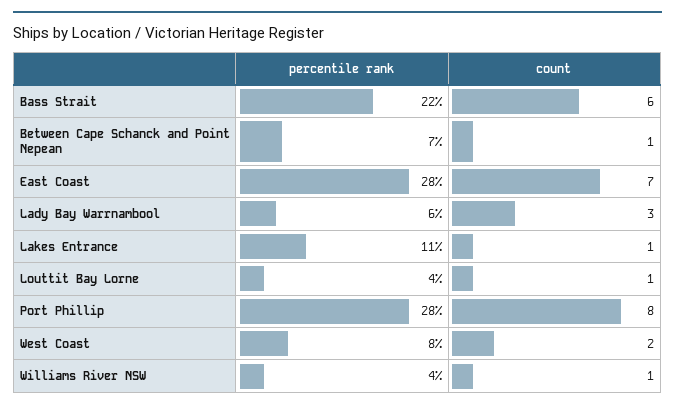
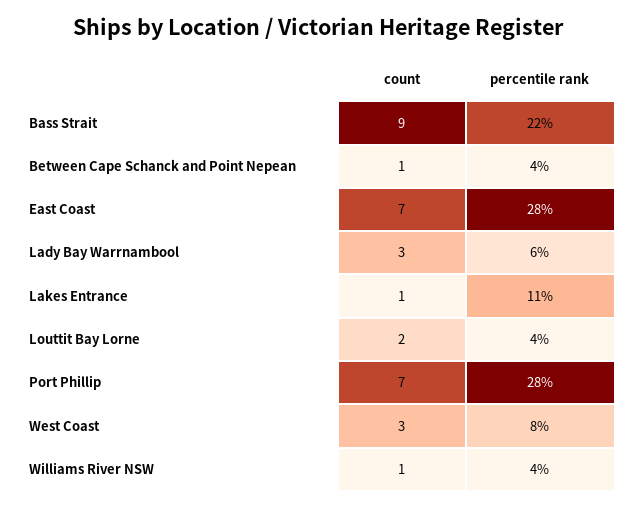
  {
    "percentile rank": {
      "Bass Strait": 22,
-     "Between Cape Schanck and Point Nepean": 7,
+     "Between Cape Schanck and Point Nepean": 4,
      "East Coast": 28,
      "Lady Bay Warrnambool": 6,
      "Lakes Entrance": 11,
      "Louttit Bay Lorne": 4,
      "Port Phillip": 28,
      "West Coast": 8,
      "Williams River NSW": 4
    },
    "count": {
-     "Bass Strait": 6,
+     "Bass Strait": 9,
      "Between Cape Schanck and Point Nepean": 1,
      "East Coast": 7,
      "Lady Bay Warrnambool": 3,
      "Lakes Entrance": 1,
-     "Louttit Bay Lorne": 1,
+     "Louttit Bay Lorne": 2,
-     "Port Phillip": 8,
+     "Port Phillip": 7,
-     "West Coast": 2,
+     "West Coast": 3,
      "Williams River NSW": 1
    }
  }

